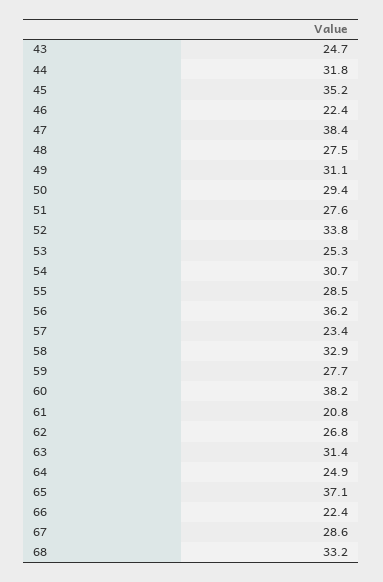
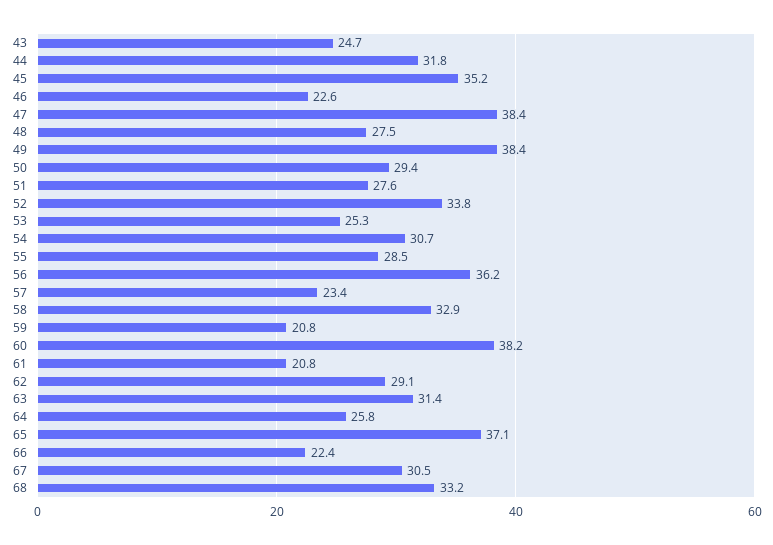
  {
    "43": 24.7,
    "44": 31.8,
    "45": 35.2,
-   "46": 22.4,
+   "46": 22.6,
    "47": 38.4,
    "48": 27.5,
-   "49": 31.1,
+   "49": 38.4,
    "50": 29.4,
    "51": 27.6,
    "52": 33.8,
    "53": 25.3,
    "54": 30.7,
    "55": 28.5,
    "56": 36.2,
    "57": 23.4,
    "58": 32.9,
-   "59": 27.7,
+   "59": 20.8,
    "60": 38.2,
    "61": 20.8,
-   "62": 26.8,
+   "62": 29.1,
    "63": 31.4,
-   "64": 24.9,
+   "64": 25.8,
    "65": 37.1,
    "66": 22.4,
-   "67": 28.6,
+   "67": 30.5,
    "68": 33.2
  }

